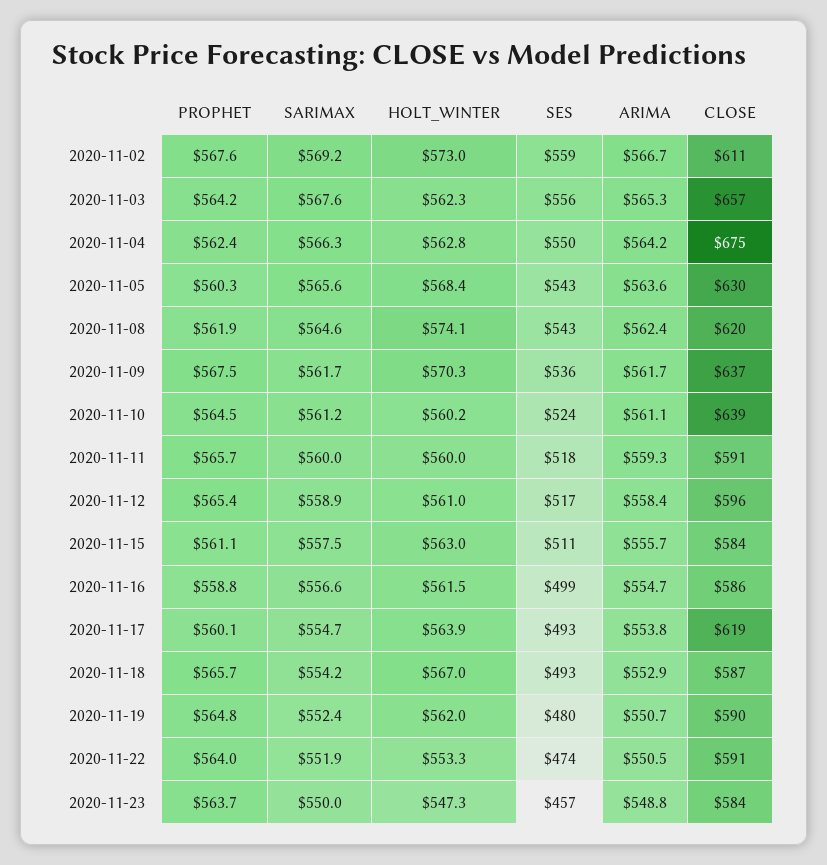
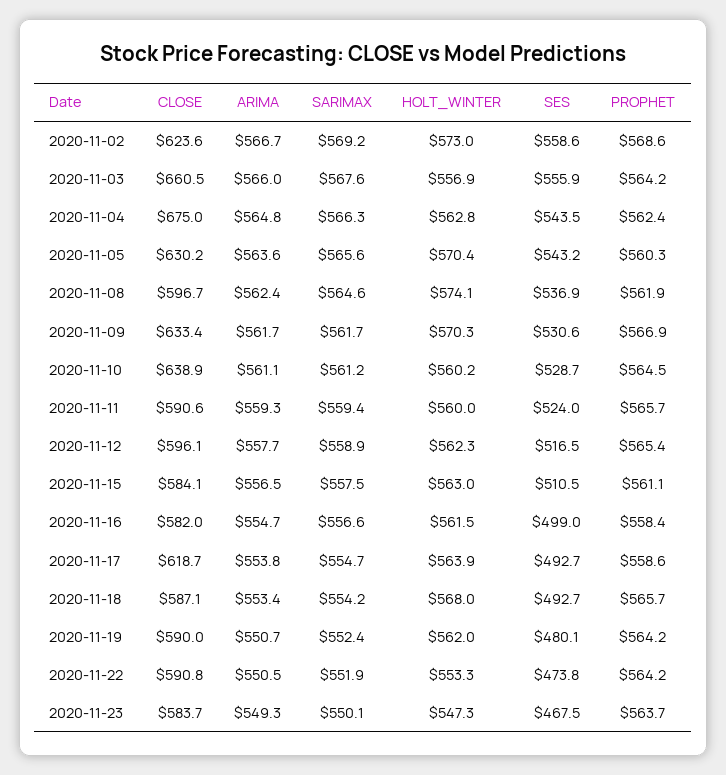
  {
    "PROPHET": {
-     "2020-11-02": 567.6,
+     "2020-11-02": 568.6,
      "2020-11-03": 564.2,
      "2020-11-04": 562.4,
      "2020-11-05": 560.3,
      "2020-11-08": 561.9,
-     "2020-11-09": 567.5,
+     "2020-11-09": 566.9,
      "2020-11-10": 564.5,
      "2020-11-11": 565.7,
      "2020-11-12": 565.4,
      "2020-11-15": 561.1,
-     "2020-11-16": 558.8,
+     "2020-11-16": 558.4,
-     "2020-11-17": 560.1,
+     "2020-11-17": 558.6,
      "2020-11-18": 565.7,
-     "2020-11-19": 564.8,
+     "2020-11-19": 564.2,
-     "2020-11-22": 564,
+     "2020-11-22": 564.2,
      "2020-11-23": 563.7
    },
    "SARIMAX": {
      "2020-11-02": 569.2,
      "2020-11-03": 567.6,
      "2020-11-04": 566.3,
      "2020-11-05": 565.6,
      "2020-11-08": 564.6,
      "2020-11-09": 561.7,
      "2020-11-10": 561.2,
-     "2020-11-11": 560,
+     "2020-11-11": 559.4,
      "2020-11-12": 558.9,
      "2020-11-15": 557.5,
      "2020-11-16": 556.6,
      "2020-11-17": 554.7,
      "2020-11-18": 554.2,
      "2020-11-19": 552.4,
      "2020-11-22": 551.9,
-     "2020-11-23": 550
+     "2020-11-23": 550.1
    },
    "HOLT_WINTER": {
      "2020-11-02": 573,
-     "2020-11-03": 562.3,
+     "2020-11-03": 556.9,
      "2020-11-04": 562.8,
-     "2020-11-05": 568.4,
+     "2020-11-05": 570.4,
      "2020-11-08": 574.1,
      "2020-11-09": 570.3,
      "2020-11-10": 560.2,
      "2020-11-11": 560,
-     "2020-11-12": 561,
+     "2020-11-12": 562.3,
      "2020-11-15": 563,
      "2020-11-16": 561.5,
      "2020-11-17": 563.9,
-     "2020-11-18": 567,
+     "2020-11-18": 568,
      "2020-11-19": 562,
      "2020-11-22": 553.3,
      "2020-11-23": 547.3
    },
    "SES": {
      "2020-11-02": 558.6,
      "2020-11-03": 555.9,
-     "2020-11-04": 550,
+     "2020-11-04": 543.5,
      "2020-11-05": 543.2,
-     "2020-11-08": 543,
+     "2020-11-08": 536.9,
-     "2020-11-09": 536,
+     "2020-11-09": 530.6,
-     "2020-11-10": 524,
+     "2020-11-10": 528.7,
-     "2020-11-11": 518,
+     "2020-11-11": 524,
      "2020-11-12": 516.5,
      "2020-11-15": 510.5,
      "2020-11-16": 499,
      "2020-11-17": 492.7,
      "2020-11-18": 492.7,
      "2020-11-19": 480.1,
      "2020-11-22": 473.8,
-     "2020-11-23": 457
+     "2020-11-23": 467.5
    },
    "ARIMA": {
      "2020-11-02": 566.7,
-     "2020-11-03": 565.3,
+     "2020-11-03": 566,
-     "2020-11-04": 564.2,
+     "2020-11-04": 564.8,
      "2020-11-05": 563.6,
      "2020-11-08": 562.4,
      "2020-11-09": 561.7,
      "2020-11-10": 561.1,
      "2020-11-11": 559.3,
-     "2020-11-12": 558.4,
+     "2020-11-12": 557.7,
-     "2020-11-15": 555.7,
+     "2020-11-15": 556.5,
      "2020-11-16": 554.7,
      "2020-11-17": 553.8,
-     "2020-11-18": 552.9,
+     "2020-11-18": 553.4,
      "2020-11-19": 550.7,
      "2020-11-22": 550.5,
-     "2020-11-23": 548.8
+     "2020-11-23": 549.3
    },
    "CLOSE": {
-     "2020-11-02": 611,
+     "2020-11-02": 623.6,
-     "2020-11-03": 657,
+     "2020-11-03": 660.5,
      "2020-11-04": 675,
      "2020-11-05": 630.2,
-     "2020-11-08": 620,
+     "2020-11-08": 596.7,
-     "2020-11-09": 637,
+     "2020-11-09": 633.4,
      "2020-11-10": 638.9,
      "2020-11-11": 590.6,
      "2020-11-12": 596.1,
      "2020-11-15": 584.1,
-     "2020-11-16": 586,
+     "2020-11-16": 582,
      "2020-11-17": 618.7,
      "2020-11-18": 587.1,
      "2020-11-19": 590,
      "2020-11-22": 590.8,
      "2020-11-23": 583.7
    }
  }

